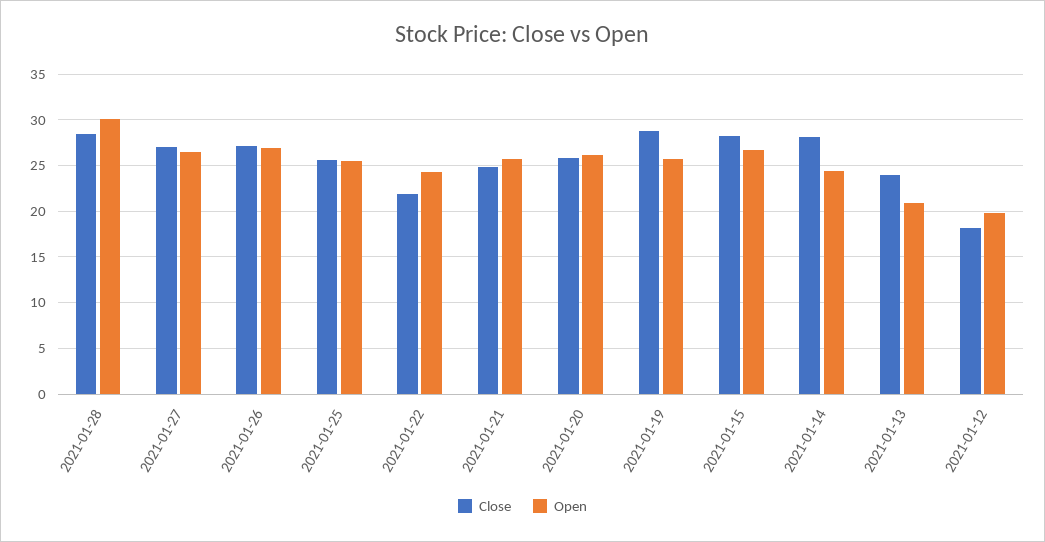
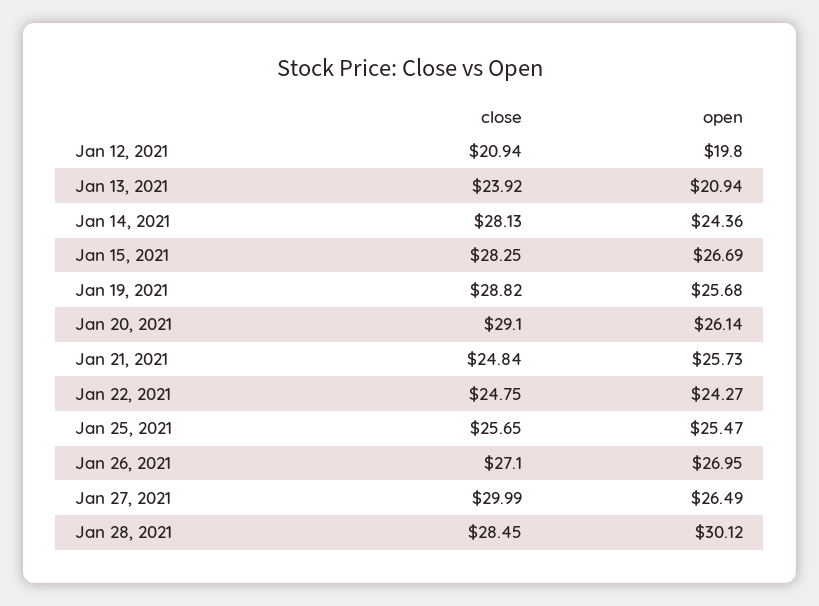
  {
    "Close": {
      "2021-01-28": 28.45,
-     "2021-01-27": 27,
+     "2021-01-27": 29.99,
      "2021-01-26": 27.1,
      "2021-01-25": 25.65,
-     "2021-01-22": 22,
+     "2021-01-22": 24.75,
      "2021-01-21": 24.84,
-     "2021-01-20": 26,
+     "2021-01-20": 29.1,
      "2021-01-19": 28.82,
      "2021-01-15": 28.25,
      "2021-01-14": 28.13,
      "2021-01-13": 23.92,
-     "2021-01-12": 18
+     "2021-01-12": 20.94
    },
    "Open": {
      "2021-01-28": 30.12,
      "2021-01-27": 26.49,
      "2021-01-26": 26.95,
      "2021-01-25": 25.47,
      "2021-01-22": 24.27,
      "2021-01-21": 25.73,
      "2021-01-20": 26.14,
      "2021-01-19": 25.68,
      "2021-01-15": 26.69,
      "2021-01-14": 24.36,
      "2021-01-13": 20.94,
      "2021-01-12": 19.8
    }
  }

